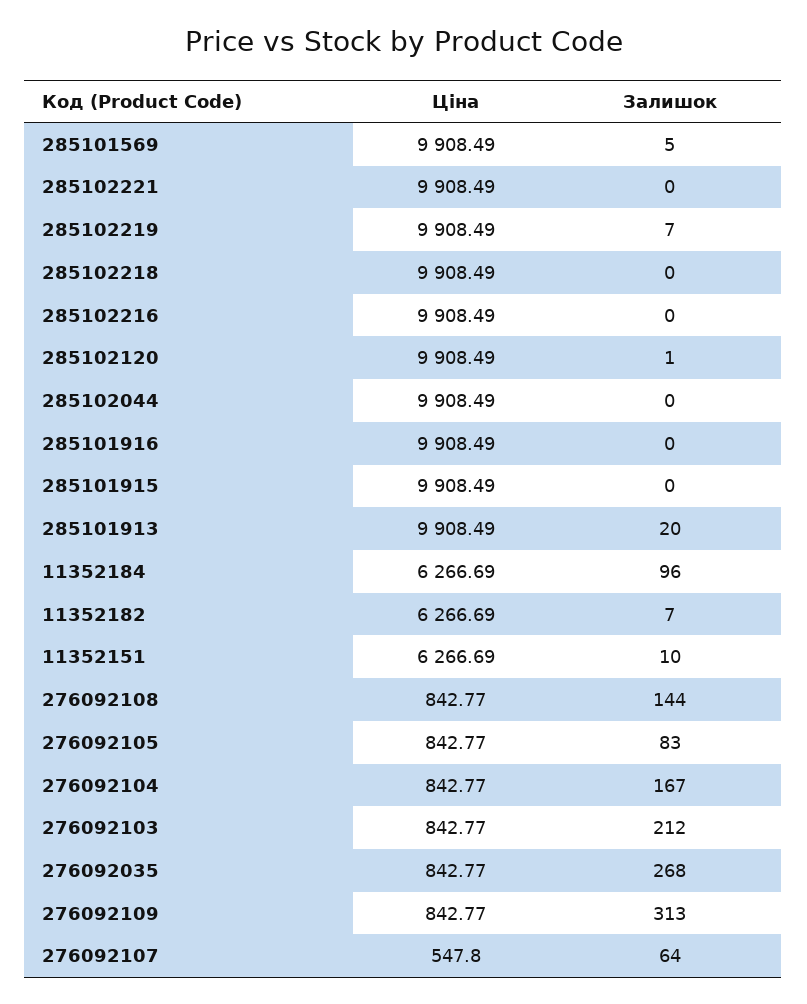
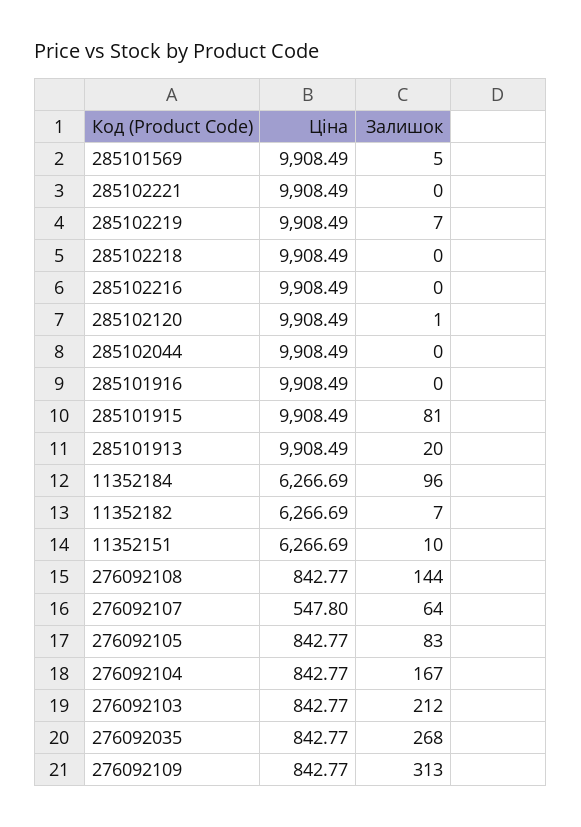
  {
    "Ціна": {
      "285101569": 9908.49,
      "285102221": 9908.49,
      "285102219": 9908.49,
      "285102218": 9908.49,
      "285102216": 9908.49,
      "285102120": 9908.49,
      "285102044": 9908.49,
      "285101916": 9908.49,
      "285101915": 9908.49,
      "285101913": 9908.49,
      "11352184": 6266.69,
      "11352182": 6266.69,
      "11352151": 6266.69,
      "276092108": 842.77,
      "276092105": 842.77,
      "276092104": 842.77,
      "276092103": 842.77,
      "276092035": 842.77,
      "276092109": 842.77,
      "276092107": 547.8
    },
    "Залишок": {
      "285101569": 5,
      "285102221": 0,
      "285102219": 7,
      "285102218": 0,
      "285102216": 0,
      "285102120": 1,
      "285102044": 0,
      "285101916": 0,
-     "285101915": 0,
+     "285101915": 81,
      "285101913": 20,
      "11352184": 96,
      "11352182": 7,
      "11352151": 10,
      "276092108": 144,
      "276092105": 83,
      "276092104": 167,
      "276092103": 212,
      "276092035": 268,
      "276092109": 313,
      "276092107": 64
    }
  }

